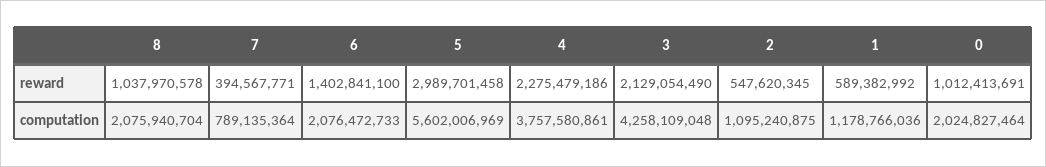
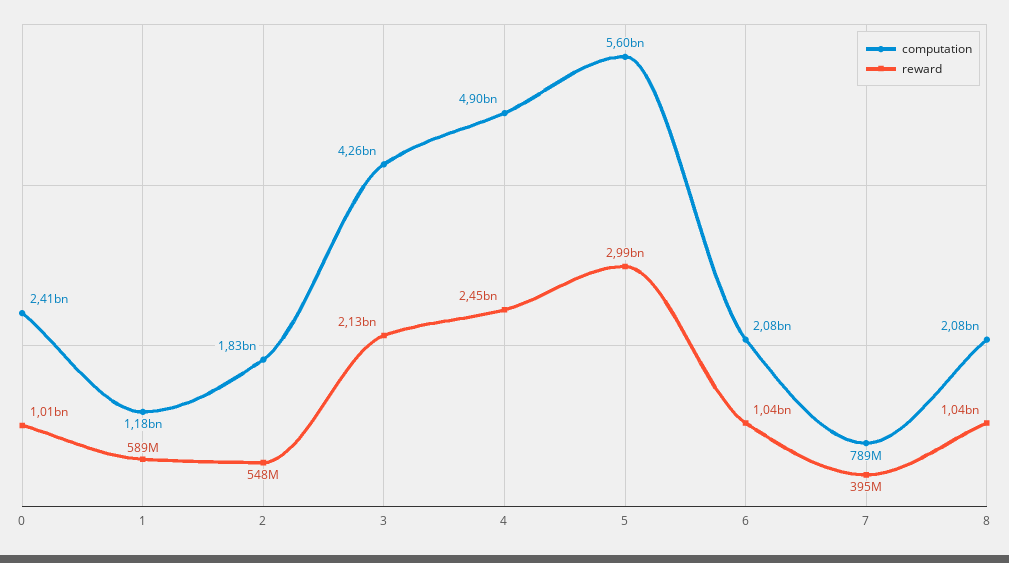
  {
    "reward": {
      "8": 1037970578,
      "7": 394567771,
-     "6": 1402841100,
+     "6": 1040000000,
      "5": 2989701458,
-     "4": 2275479186,
+     "4": 2450000000,
      "3": 2129054490,
      "2": 547620345,
      "1": 589382992,
      "0": 1012413691
    },
    "computation": {
      "8": 2075940704,
      "7": 789135364,
      "6": 2076472733,
      "5": 5602006969,
-     "4": 3757580861,
+     "4": 4900000000,
      "3": 4258109048,
-     "2": 1095240875,
+     "2": 1830000000,
      "1": 1178766036,
-     "0": 2024827464
+     "0": 2410000000
    }
  }

